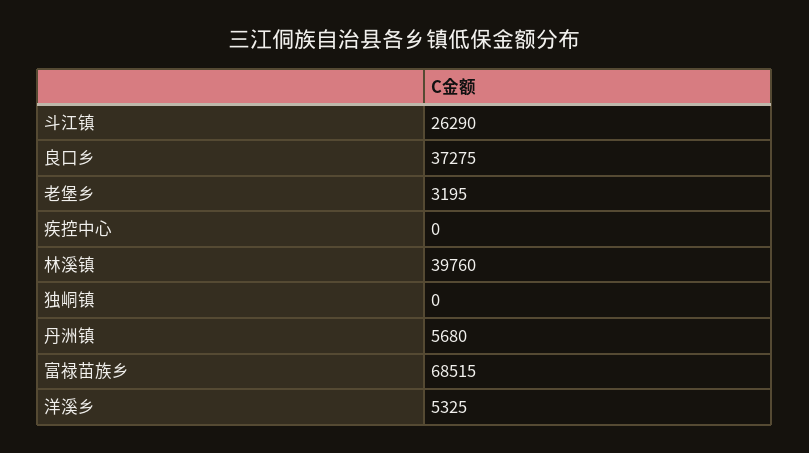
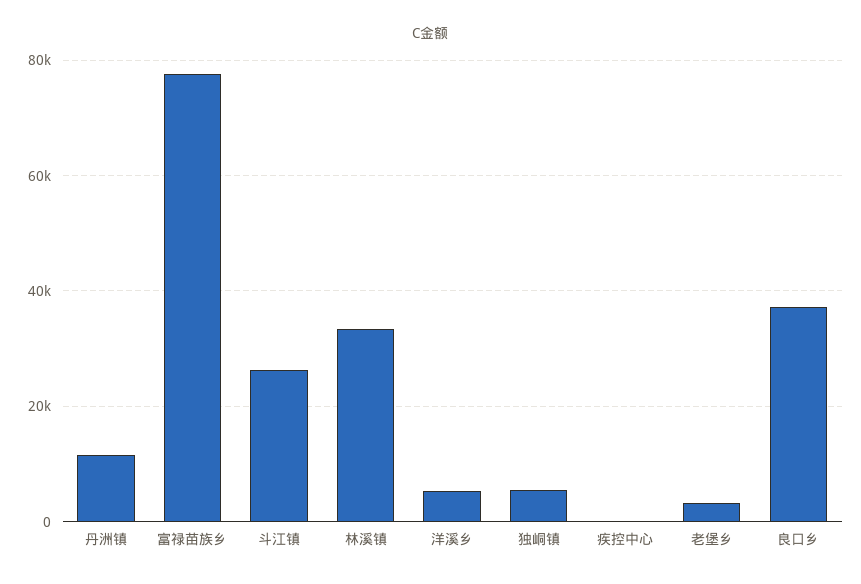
  {
    "斗江镇": 26290,
    "良口乡": 37275,
    "老堡乡": 3195,
    "疾控中心": 0,
-   "林溪镇": 39760,
+   "林溪镇": 34000,
-   "独峒镇": 0,
+   "独峒镇": 6000,
-   "丹洲镇": 5680,
+   "丹洲镇": 12000,
-   "富禄苗族乡": 68515,
+   "富禄苗族乡": 78000,
    "洋溪乡": 5325
  }

